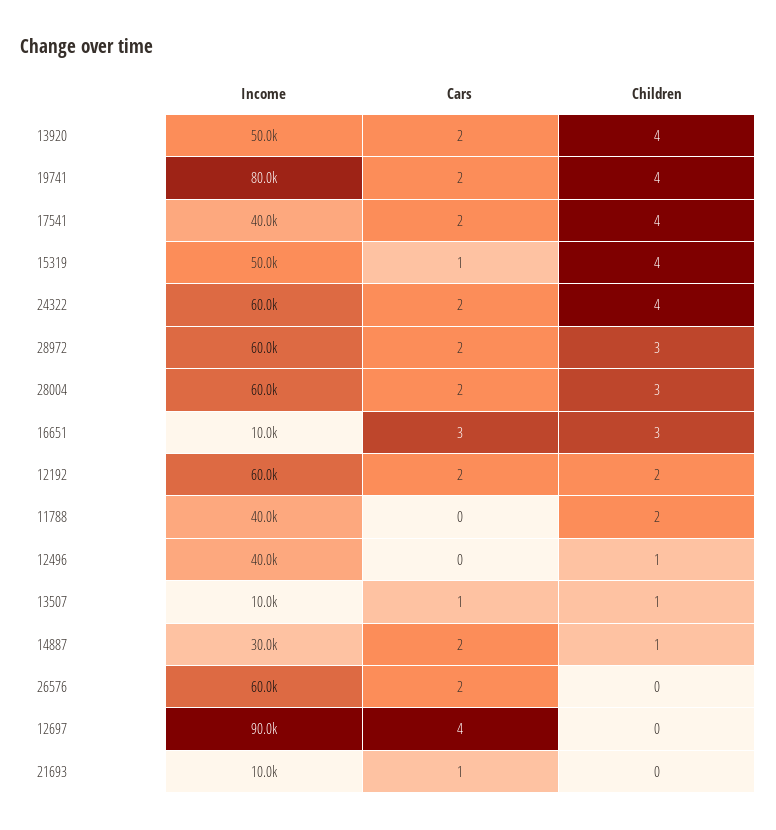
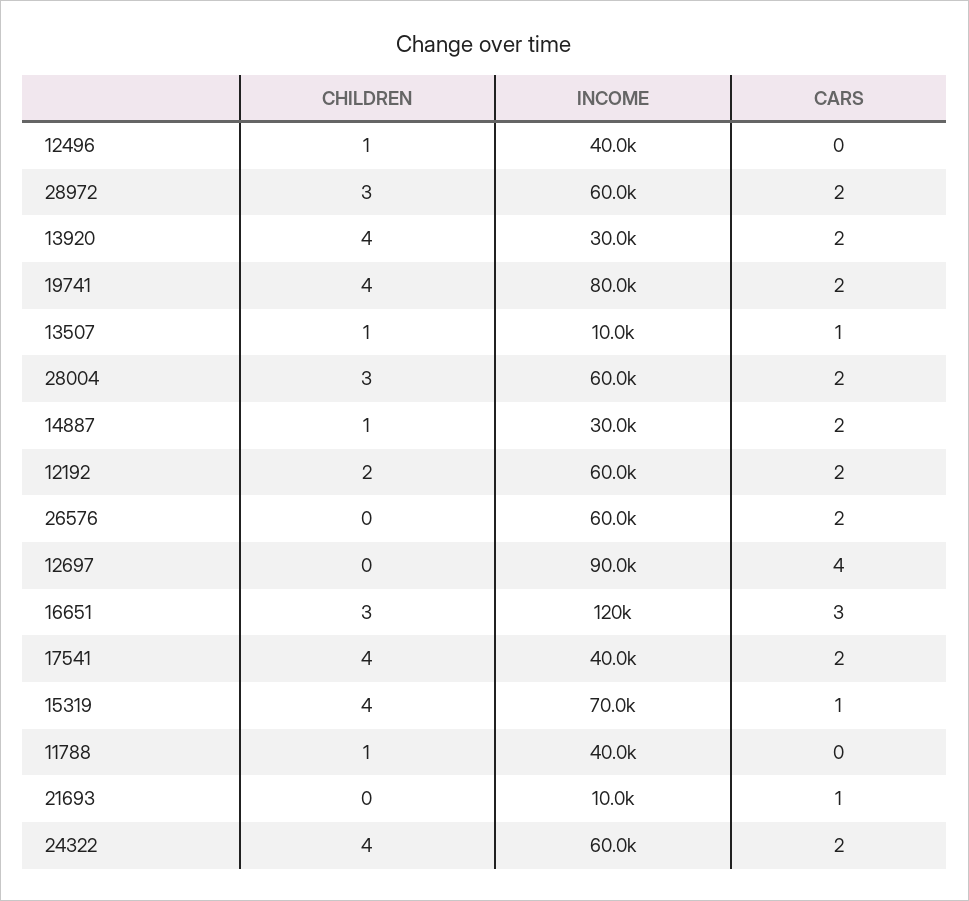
  {
    "Income": {
-     "13920": 50000,
+     "13920": 30000,
      "19741": 80000,
      "17541": 40000,
-     "15319": 50000,
+     "15319": 70000,
      "24322": 60000,
      "28972": 60000,
      "28004": 60000,
-     "16651": 10000,
+     "16651": 120000,
      "12192": 60000,
      "11788": 40000,
      "12496": 40000,
      "13507": 10000,
      "14887": 30000,
      "26576": 60000,
      "12697": 90000,
      "21693": 10000
    },
    "Cars": {
      "13920": 2,
      "19741": 2,
      "17541": 2,
      "15319": 1,
      "24322": 2,
      "28972": 2,
      "28004": 2,
      "16651": 3,
      "12192": 2,
      "11788": 0,
      "12496": 0,
      "13507": 1,
      "14887": 2,
      "26576": 2,
      "12697": 4,
      "21693": 1
    },
    "Children": {
      "13920": 4,
      "19741": 4,
      "17541": 4,
      "15319": 4,
      "24322": 4,
      "28972": 3,
      "28004": 3,
      "16651": 3,
      "12192": 2,
-     "11788": 2,
+     "11788": 1,
      "12496": 1,
      "13507": 1,
      "14887": 1,
      "26576": 0,
      "12697": 0,
      "21693": 0
    }
  }

